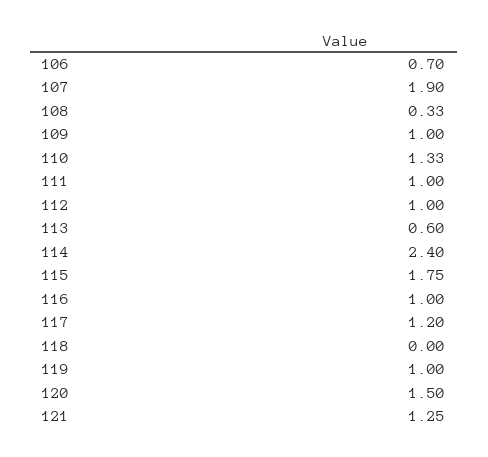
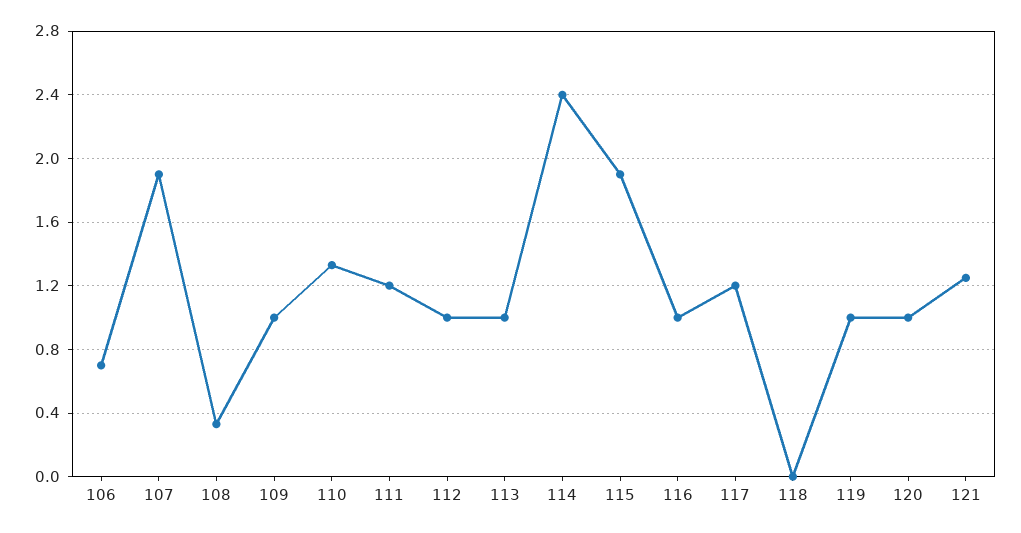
  {
    "106": 0.7,
    "107": 1.9,
    "108": 0.33,
    "109": 1,
    "110": 1.33,
-   "111": 1,
+   "111": 1.2,
    "112": 1,
-   "113": 0.6,
+   "113": 1,
    "114": 2.4,
-   "115": 1.75,
+   "115": 1.9,
    "116": 1,
    "117": 1.2,
    "118": 0,
    "119": 1,
-   "120": 1.5,
+   "120": 1,
    "121": 1.25
  }

